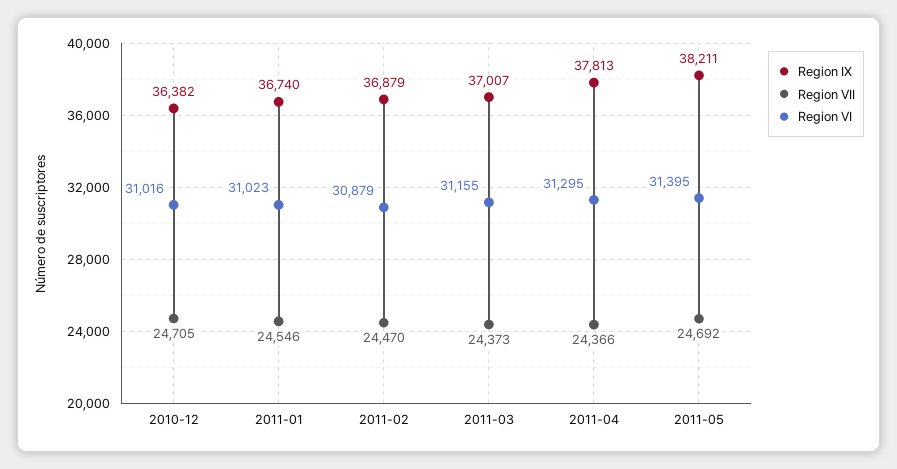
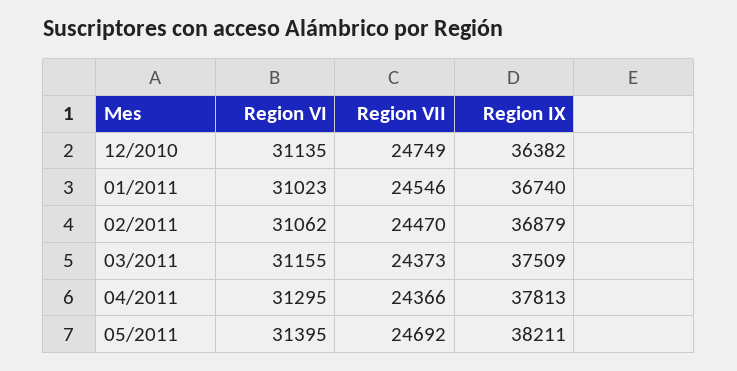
  {
    "Region IX": {
      "2010-12": 36382,
      "2011-01": 36740,
      "2011-02": 36879,
-     "2011-03": 37007,
+     "2011-03": 37509,
      "2011-04": 37813,
      "2011-05": 38211
    },
    "Region VII": {
-     "2010-12": 24705,
+     "2010-12": 24749,
      "2011-01": 24546,
      "2011-02": 24470,
      "2011-03": 24373,
      "2011-04": 24366,
      "2011-05": 24692
    },
    "Region VI": {
-     "2010-12": 31016,
+     "2010-12": 31135,
      "2011-01": 31023,
-     "2011-02": 30879,
+     "2011-02": 31062,
      "2011-03": 31155,
      "2011-04": 31295,
      "2011-05": 31395
    }
  }

